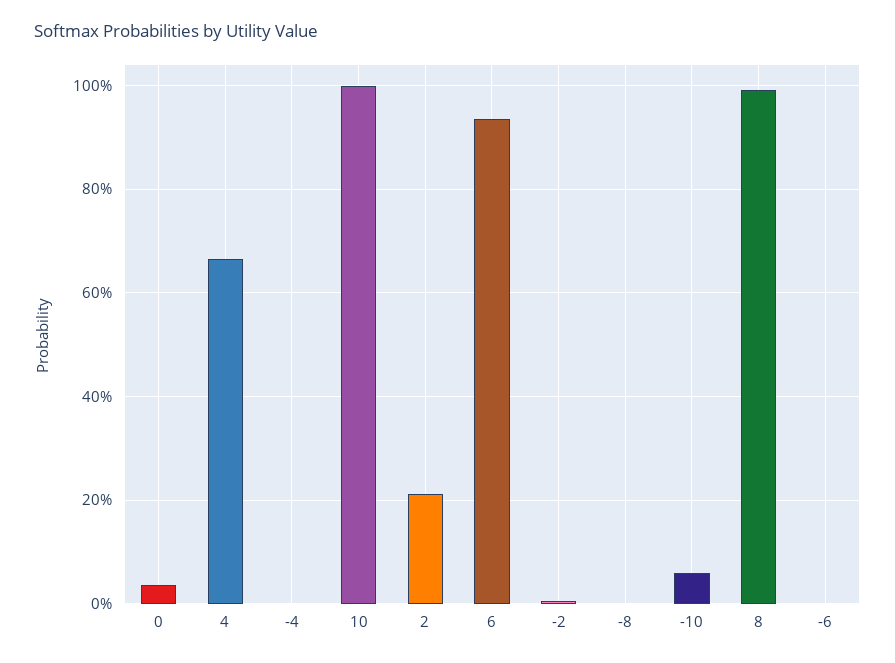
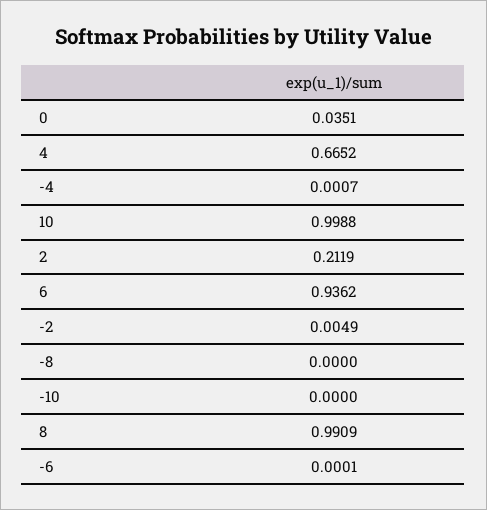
  {
    "0": 0.0351,
    "4": 0.6652,
    "-4": 0.0007,
    "10": 0.9988,
    "2": 0.2119,
    "6": 0.9362,
    "-2": 0.0049,
    "-8": 0,
-   "-10": 0.06,
+   "-10": 0,
    "8": 0.9909,
    "-6": 0.0001
  }

